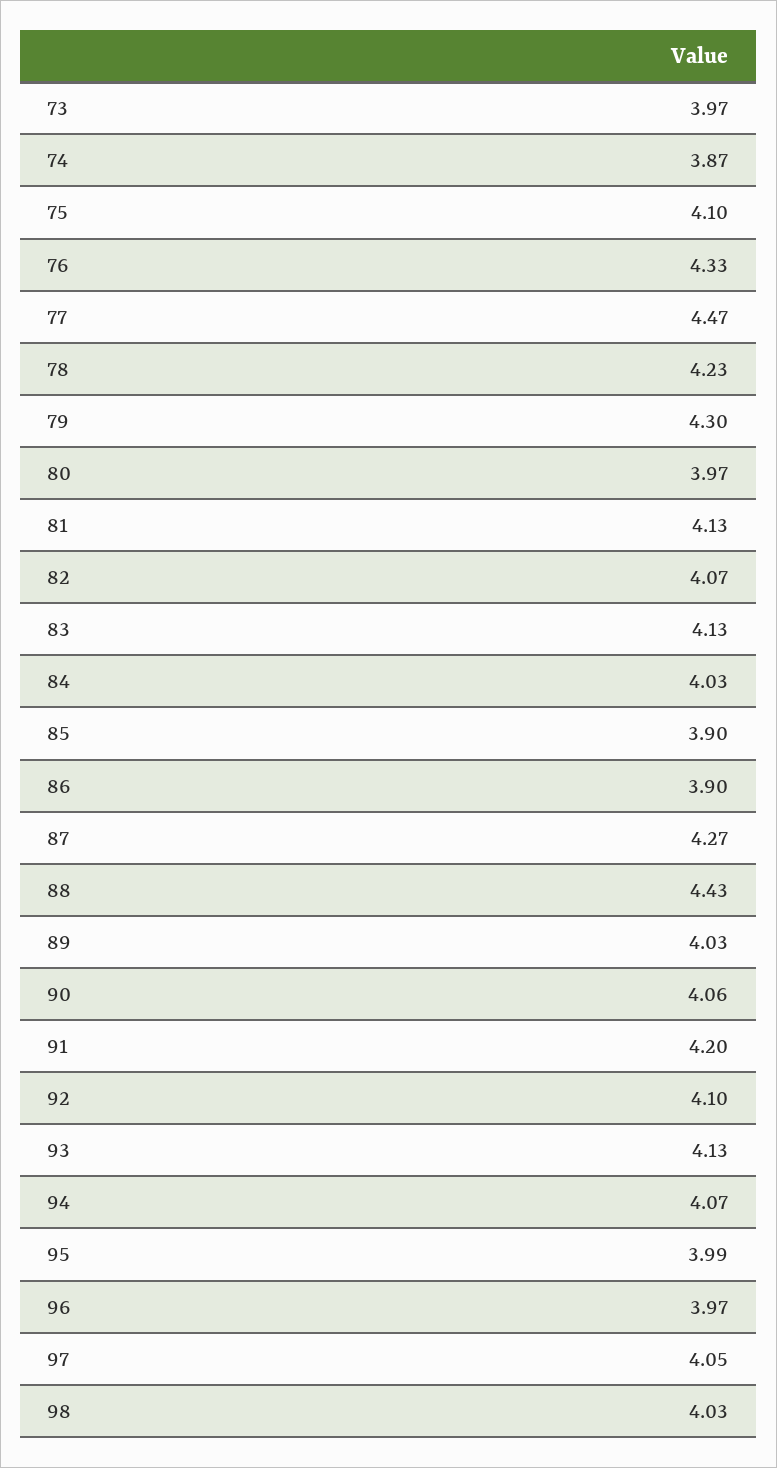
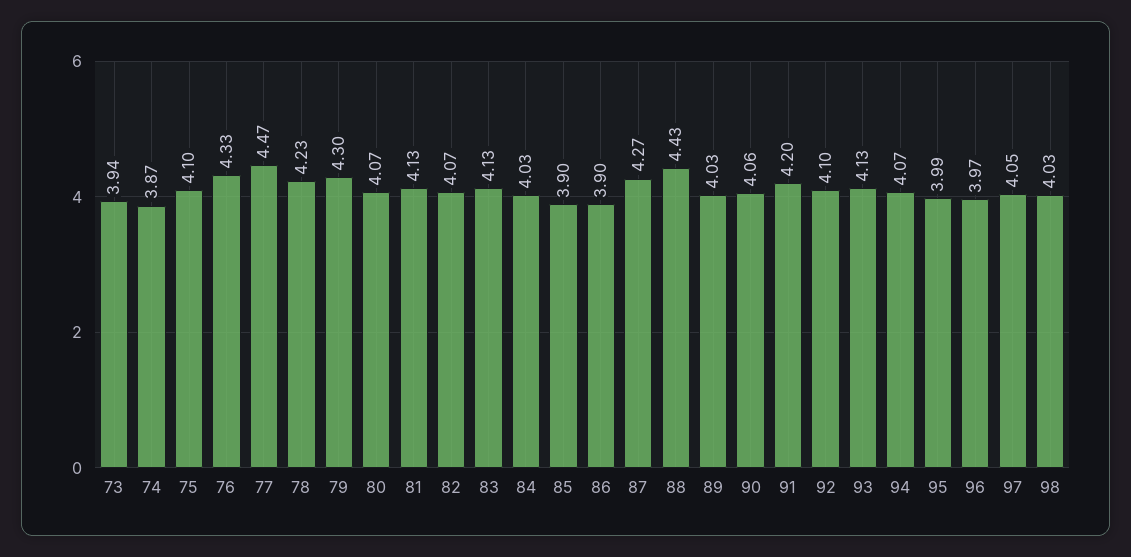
  {
-   "73": 3.97,
+   "73": 3.94,
    "74": 3.87,
    "75": 4.1,
    "76": 4.33,
    "77": 4.47,
    "78": 4.23,
    "79": 4.3,
-   "80": 3.97,
+   "80": 4.07,
    "81": 4.13,
    "82": 4.07,
    "83": 4.13,
    "84": 4.03,
    "85": 3.9,
    "86": 3.9,
    "87": 4.27,
    "88": 4.43,
    "89": 4.03,
    "90": 4.06,
    "91": 4.2,
    "92": 4.1,
    "93": 4.13,
    "94": 4.07,
    "95": 3.99,
    "96": 3.97,
    "97": 4.05,
    "98": 4.03
  }

